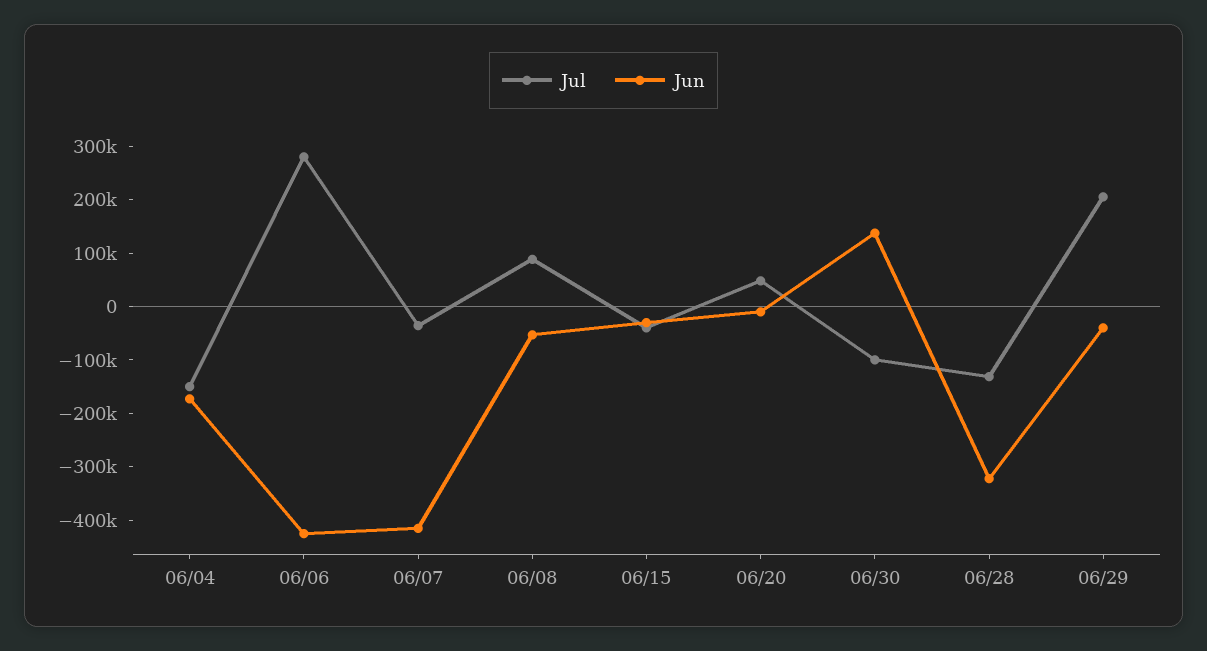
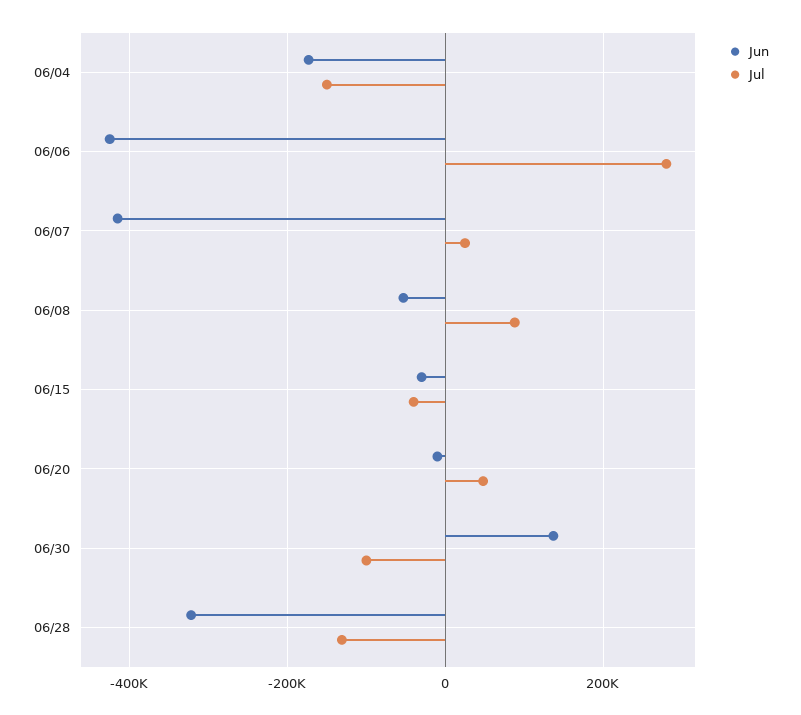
  {
    "Jul": {
      "06/04": -160000,
      "06/06": 280000,
-     "06/07": -40000,
+     "06/07": 20000,
      "06/08": 80000,
      "06/15": -40000,
      "06/20": 40000,
      "06/30": -100000,
-     "06/28": -140000,
+     "06/28": -140000
-     "06/29": 200000
    },
    "Jun": {
      "06/04": -180000,
      "06/06": -420000,
      "06/07": -420000,
      "06/08": -60000,
      "06/15": -40000,
      "06/20": -20000,
      "06/30": 140000,
-     "06/28": -320000,
+     "06/28": -320000
-     "06/29": -40000
    }
  }

